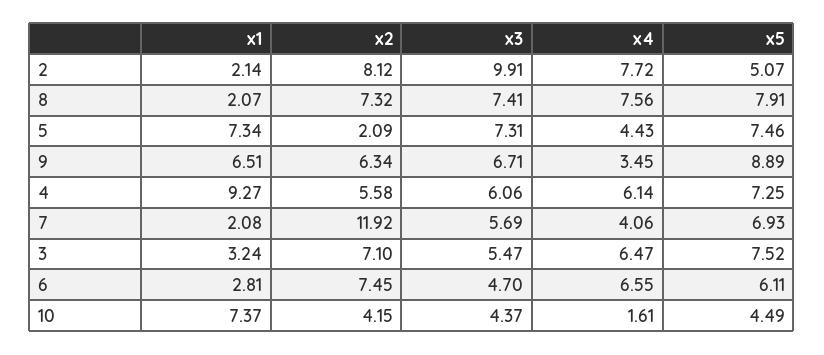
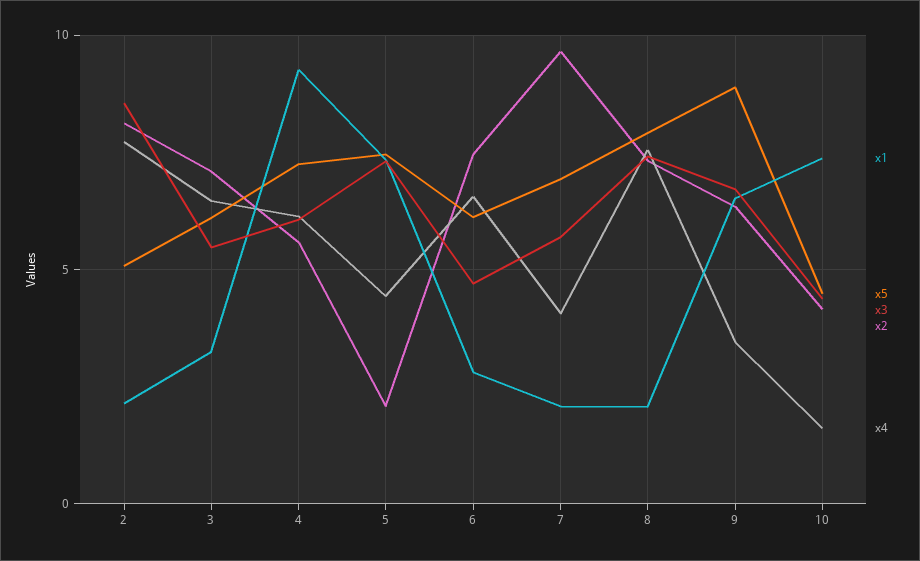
  {
    "x1": {
      "2": 2.14,
      "8": 2.07,
      "5": 7.34,
      "9": 6.51,
      "4": 9.27,
      "7": 2.08,
      "3": 3.24,
      "6": 2.81,
      "10": 7.37
    },
    "x2": {
      "2": 8.12,
      "8": 7.32,
      "5": 2.09,
      "9": 6.34,
      "4": 5.58,
-     "7": 11.92,
+     "7": 9.5,
      "3": 7.1,
      "6": 7.45,
      "10": 4.15
    },
    "x3": {
-     "2": 9.91,
+     "2": 8.5,
      "8": 7.41,
      "5": 7.31,
      "9": 6.71,
      "4": 6.06,
      "7": 5.69,
      "3": 5.47,
      "6": 4.7,
      "10": 4.37
    },
    "x4": {
      "2": 7.72,
      "8": 7.56,
      "5": 4.43,
      "9": 3.45,
      "4": 6.14,
      "7": 4.06,
      "3": 6.47,
      "6": 6.55,
      "10": 1.61
    },
    "x5": {
      "2": 5.07,
      "8": 7.91,
      "5": 7.46,
      "9": 8.89,
      "4": 7.25,
      "7": 6.93,
-     "3": 7.52,
+     "3": 6,
      "6": 6.11,
      "10": 4.49
    }
  }

